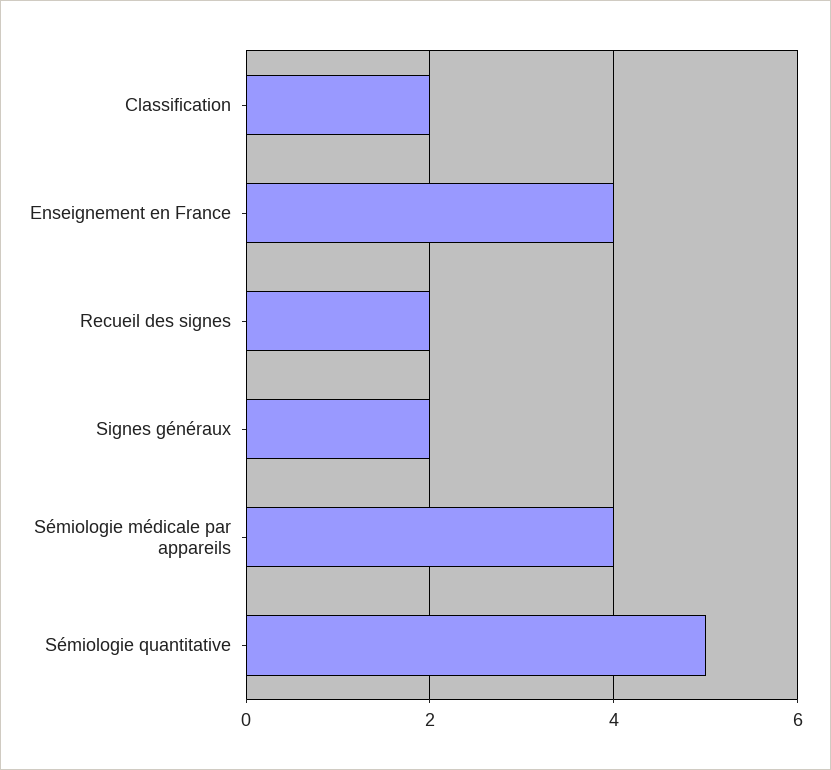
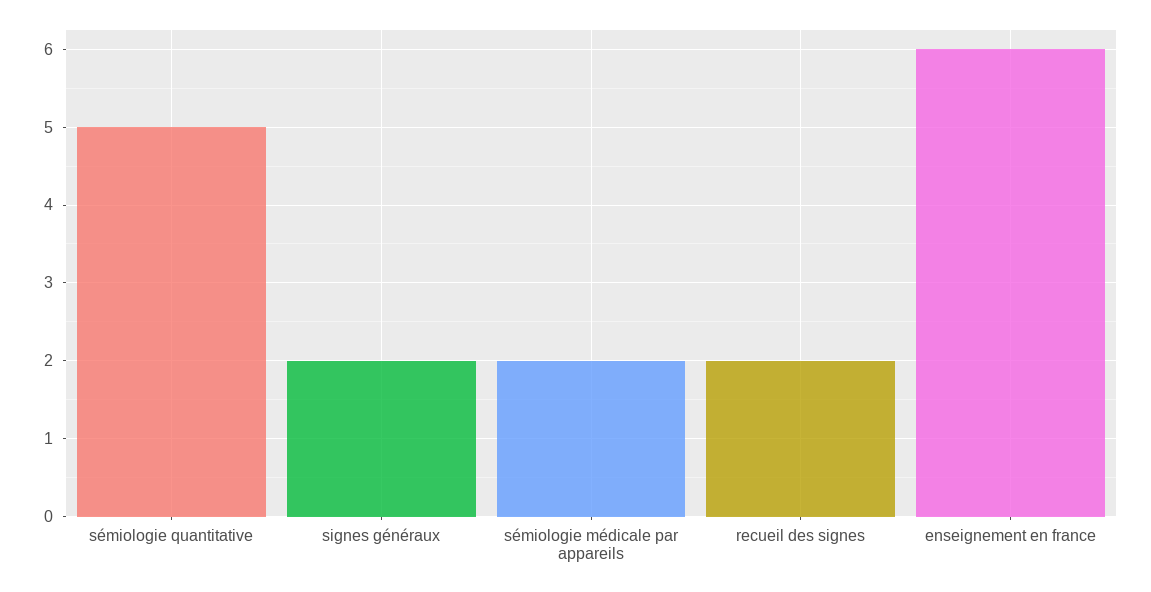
  {
-   "Classification": 2,
-   "Enseignement en France": 4,
+   "Enseignement en France": 6,
    "Recueil des signes": 2,
    "Signes généraux": 2,
-   "Sémiologie médicale par appareils": 4,
+   "Sémiologie médicale par appareils": 2,
    "Sémiologie quantitative": 5
  }

